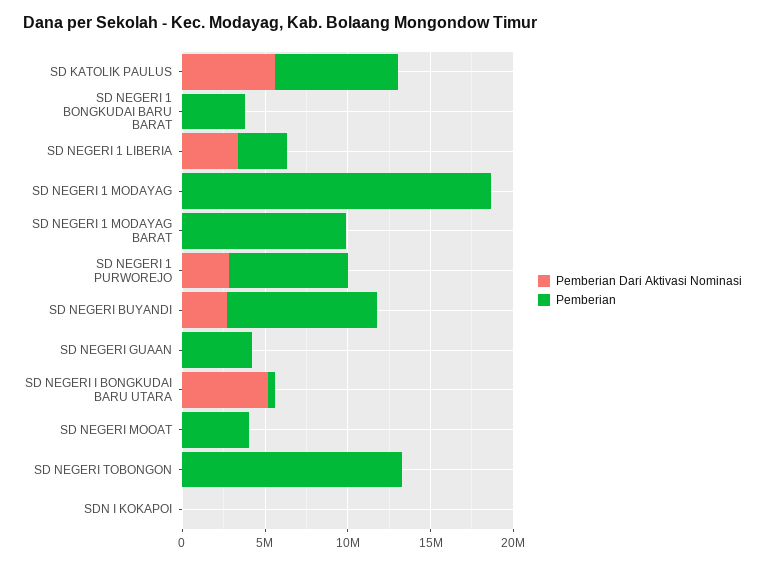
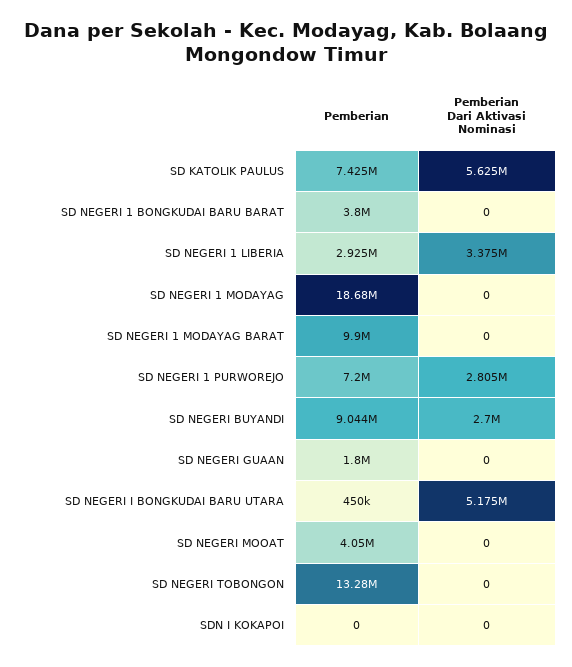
  {
    "Pemberian Dari Aktivasi Nominasi": {
      "SD KATOLIK PAULUS": 5625000,
      "SD NEGERI 1 BONGKUDAI BARU BARAT": 0,
      "SD NEGERI 1 LIBERIA": 3375000,
      "SD NEGERI 1 MODAYAG": 0,
      "SD NEGERI 1 MODAYAG BARAT": 0,
      "SD NEGERI 1 PURWOREJO": 2805000,
      "SD NEGERI BUYANDI": 2700000,
      "SD NEGERI GUAAN": 0,
      "SD NEGERI I BONGKUDAI BARU UTARA": 5175000,
      "SD NEGERI MOOAT": 0,
      "SD NEGERI TOBONGON": 0,
      "SDN I KOKAPOI": 0
    },
    "Pemberian": {
      "SD KATOLIK PAULUS": 7425000,
      "SD NEGERI 1 BONGKUDAI BARU BARAT": 3800000,
      "SD NEGERI 1 LIBERIA": 2925000,
      "SD NEGERI 1 MODAYAG": 18680000,
      "SD NEGERI 1 MODAYAG BARAT": 9900000,
      "SD NEGERI 1 PURWOREJO": 7200000,
      "SD NEGERI BUYANDI": 9044000,
-     "SD NEGERI GUAAN": 4000000,
+     "SD NEGERI GUAAN": 1800000,
      "SD NEGERI I BONGKUDAI BARU UTARA": 450000,
      "SD NEGERI MOOAT": 4050000,
      "SD NEGERI TOBONGON": 13280000,
      "SDN I KOKAPOI": 0
    }
  }

